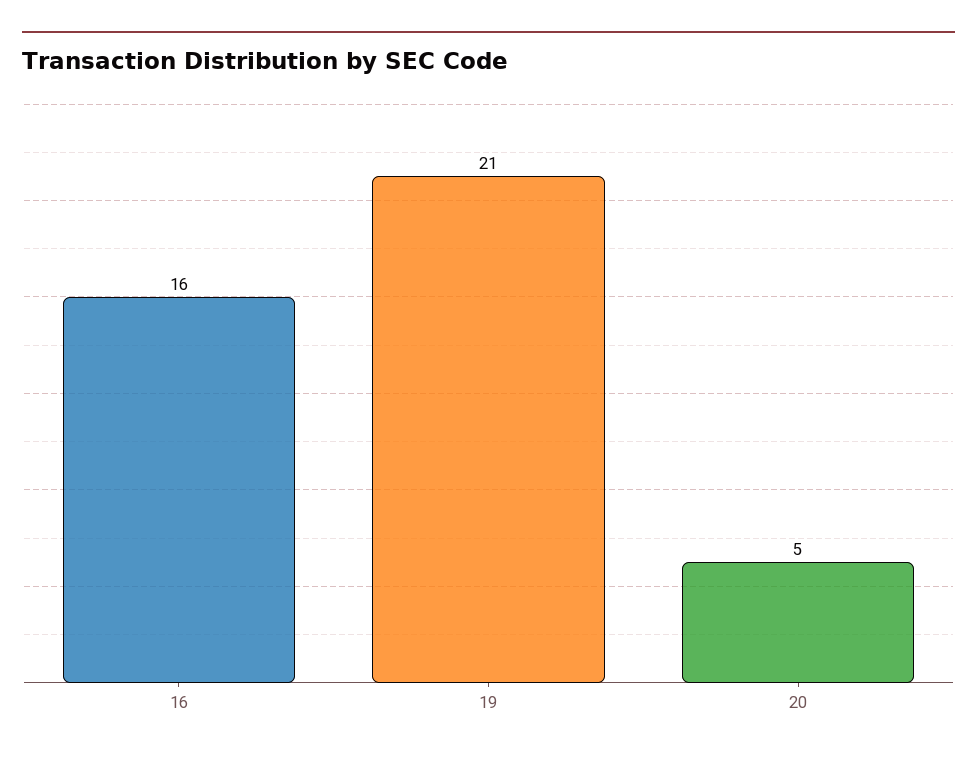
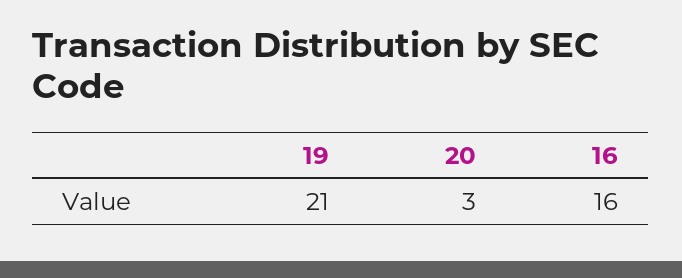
  {
    "16": 16,
    "19": 21,
-   "20": 5
+   "20": 3
  }

